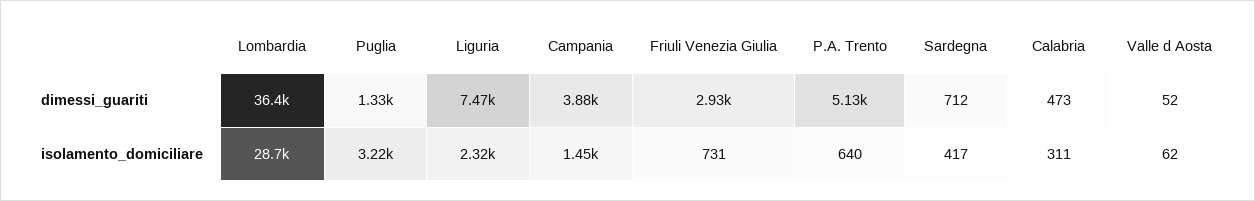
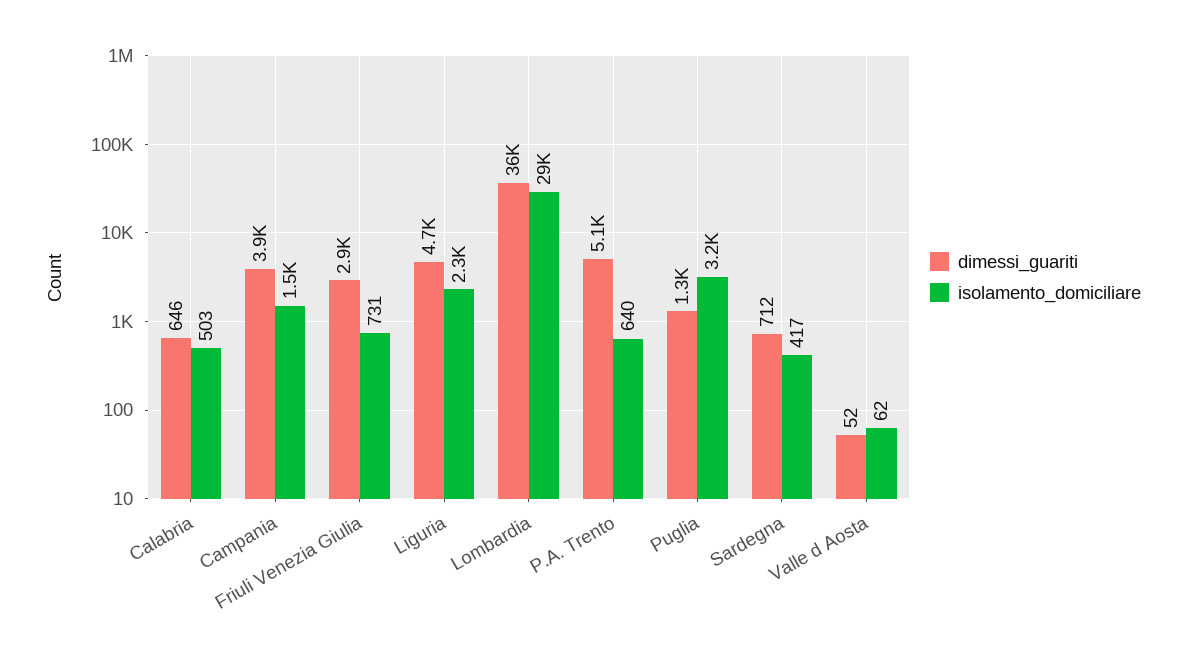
  {
    "dimessi_guariti": {
      "Lombardia": 36400,
      "Puglia": 1330,
-     "Liguria": 7470,
+     "Liguria": 4700,
      "Campania": 3880,
      "Friuli Venezia Giulia": 2930,
      "P.A. Trento": 5130,
      "Sardegna": 712,
-     "Calabria": 473,
+     "Calabria": 646,
      "Valle d Aosta": 52
    },
    "isolamento_domiciliare": {
      "Lombardia": 28700,
      "Puglia": 3220,
      "Liguria": 2320,
      "Campania": 1450,
      "Friuli Venezia Giulia": 731,
      "P.A. Trento": 640,
      "Sardegna": 417,
-     "Calabria": 311,
+     "Calabria": 503,
      "Valle d Aosta": 62
    }
  }

